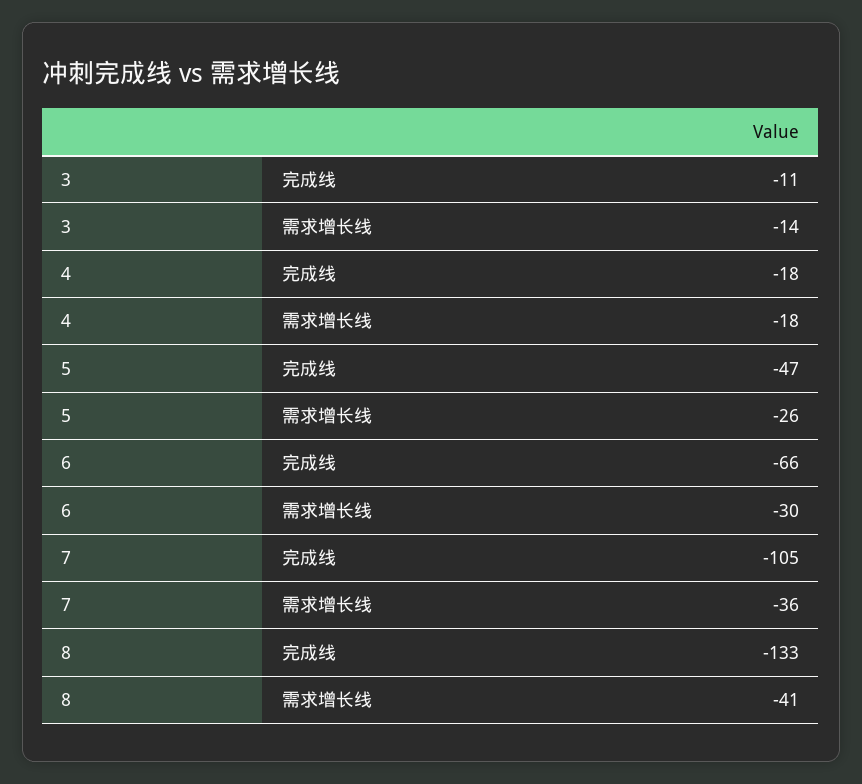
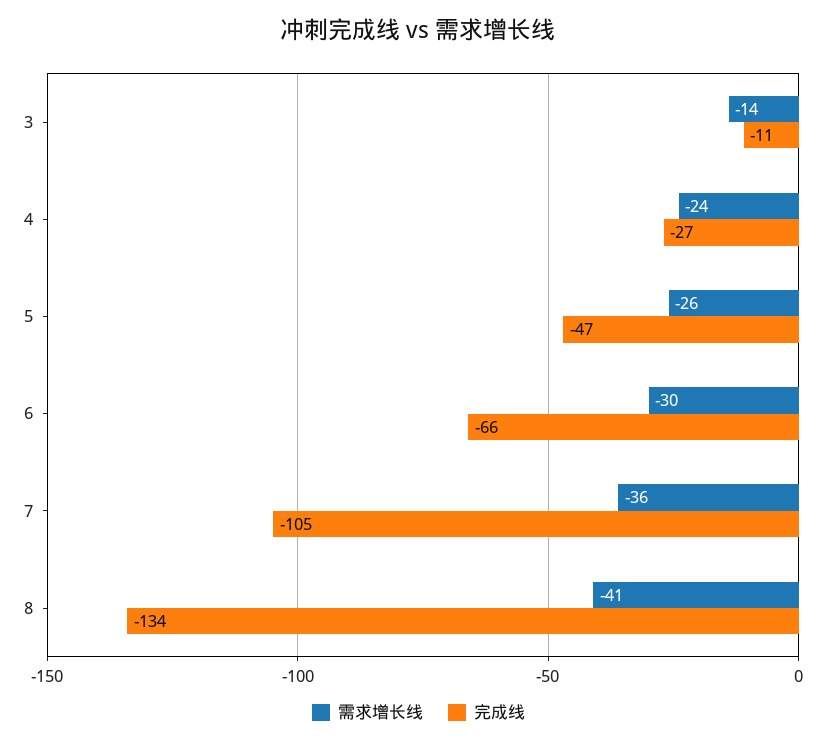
  {
    "完成线": {
      "3": -11,
-     "4": -18,
+     "4": -27,
      "5": -47,
      "6": -66,
      "7": -105,
-     "8": -133
+     "8": -134
    },
    "需求增长线": {
      "3": -14,
-     "4": -18,
+     "4": -24,
      "5": -26,
      "6": -30,
      "7": -36,
      "8": -41
    }
  }

